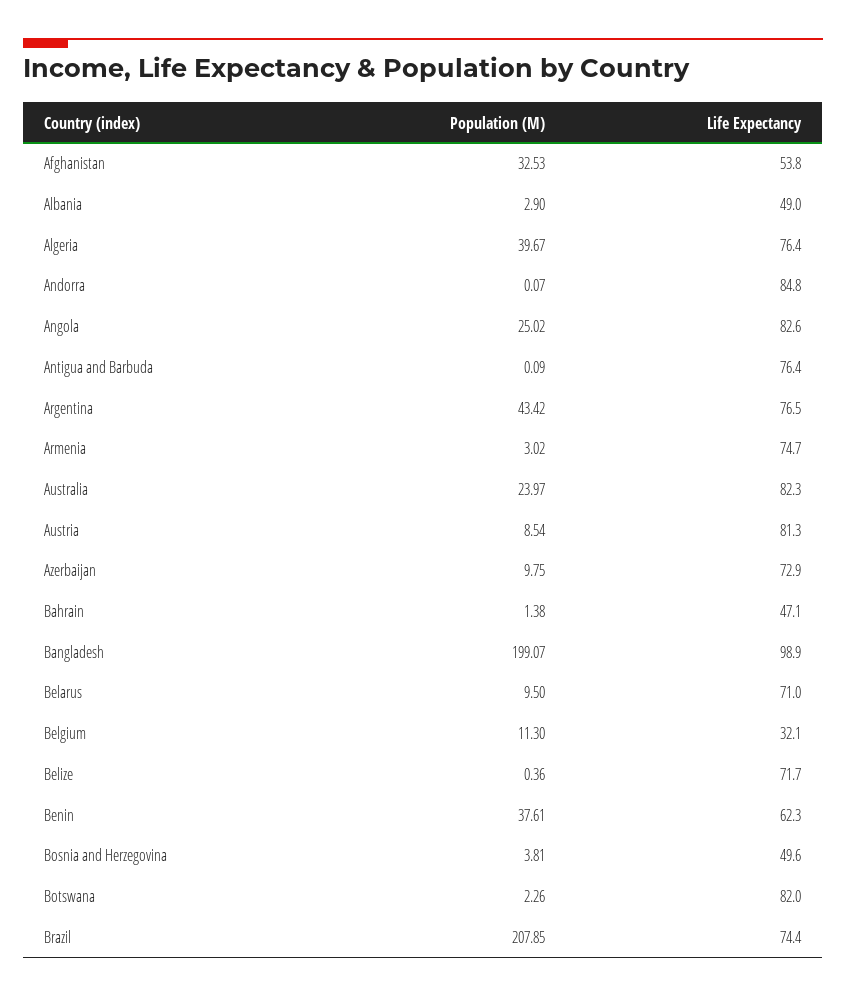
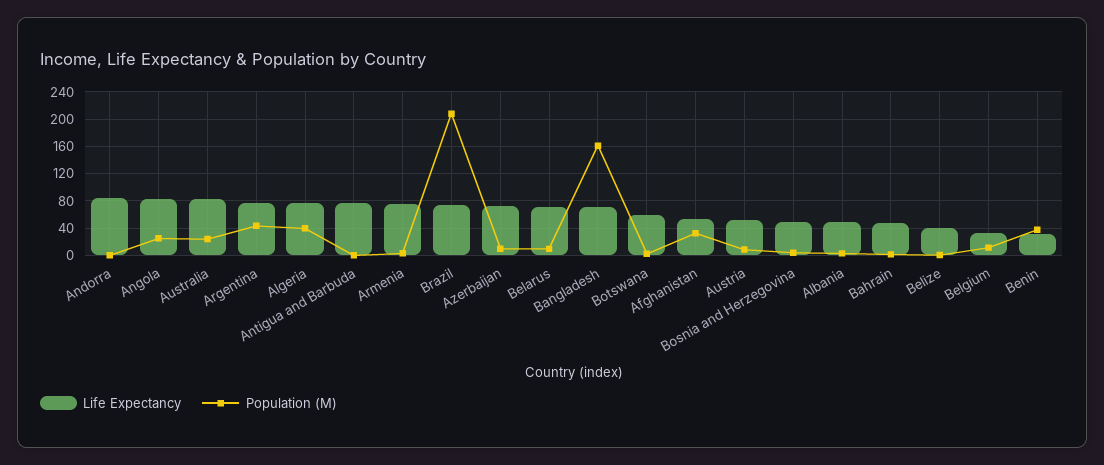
  {
    "Population (M)": {
      "Afghanistan": 32.53,
      "Albania": 2.9,
      "Algeria": 39.67,
      "Andorra": 0.07,
      "Angola": 25.02,
      "Antigua and Barbuda": 0.09,
      "Argentina": 43.42,
      "Armenia": 3.02,
      "Australia": 23.97,
      "Austria": 8.54,
      "Azerbaijan": 9.75,
      "Bahrain": 1.38,
-     "Bangladesh": 199.07,
+     "Bangladesh": 160,
      "Belarus": 9.5,
      "Belgium": 11.3,
      "Belize": 0.36,
      "Benin": 37.61,
      "Bosnia and Herzegovina": 3.81,
      "Botswana": 2.26,
      "Brazil": 207.85
    },
    "Life Expectancy": {
      "Afghanistan": 53.8,
      "Albania": 49,
      "Algeria": 76.4,
      "Andorra": 84.8,
      "Angola": 82.6,
      "Antigua and Barbuda": 76.4,
      "Argentina": 76.5,
      "Armenia": 74.7,
      "Australia": 82.3,
-     "Austria": 81.3,
+     "Austria": 50,
      "Azerbaijan": 72.9,
      "Bahrain": 47.1,
-     "Bangladesh": 98.9,
+     "Bangladesh": 70,
      "Belarus": 71,
      "Belgium": 32.1,
-     "Belize": 71.7,
+     "Belize": 40,
-     "Benin": 62.3,
+     "Benin": 30,
      "Bosnia and Herzegovina": 49.6,
-     "Botswana": 82,
+     "Botswana": 60,
      "Brazil": 74.4
    }
  }

